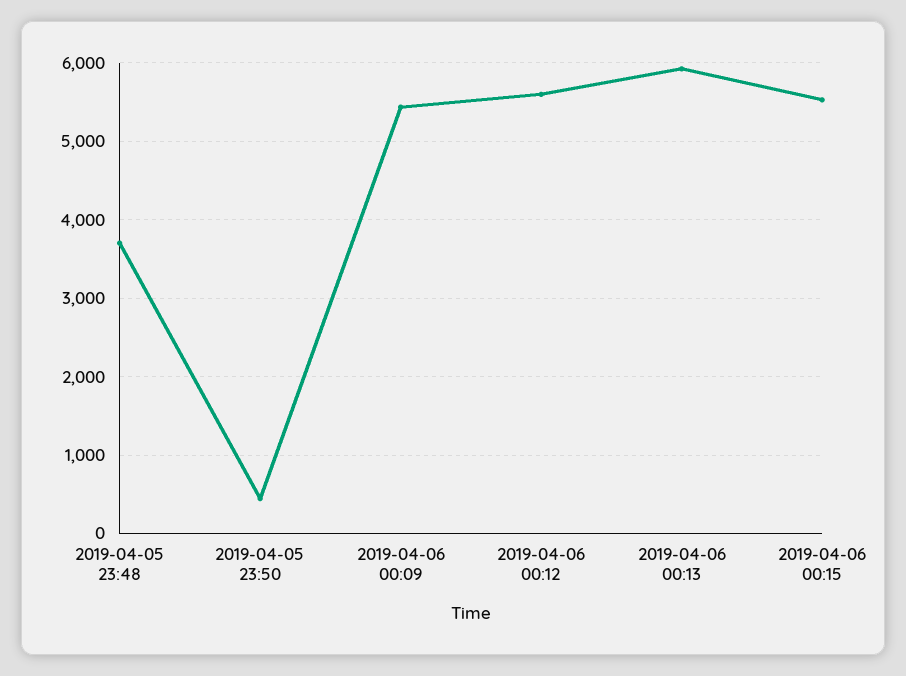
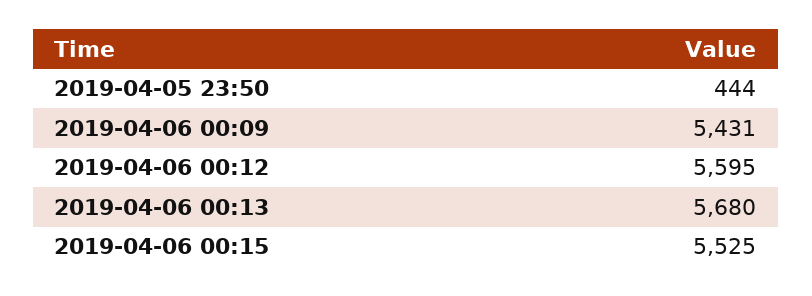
  {
-   "2019-04-05 23:48": 3700,
    "2019-04-05 23:50": 444,
    "2019-04-06 00:09": 5431,
    "2019-04-06 00:12": 5595,
-   "2019-04-06 00:13": 5900,
+   "2019-04-06 00:13": 5680,
    "2019-04-06 00:15": 5525
  }

